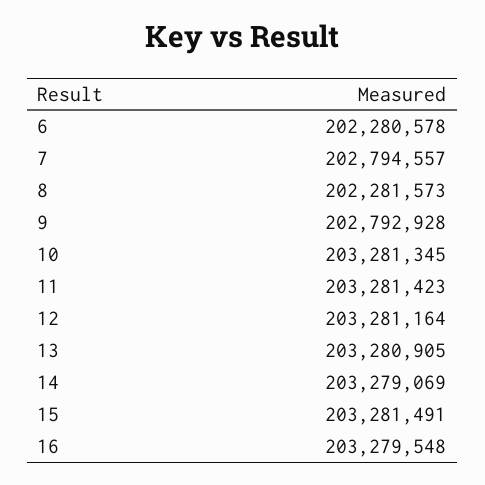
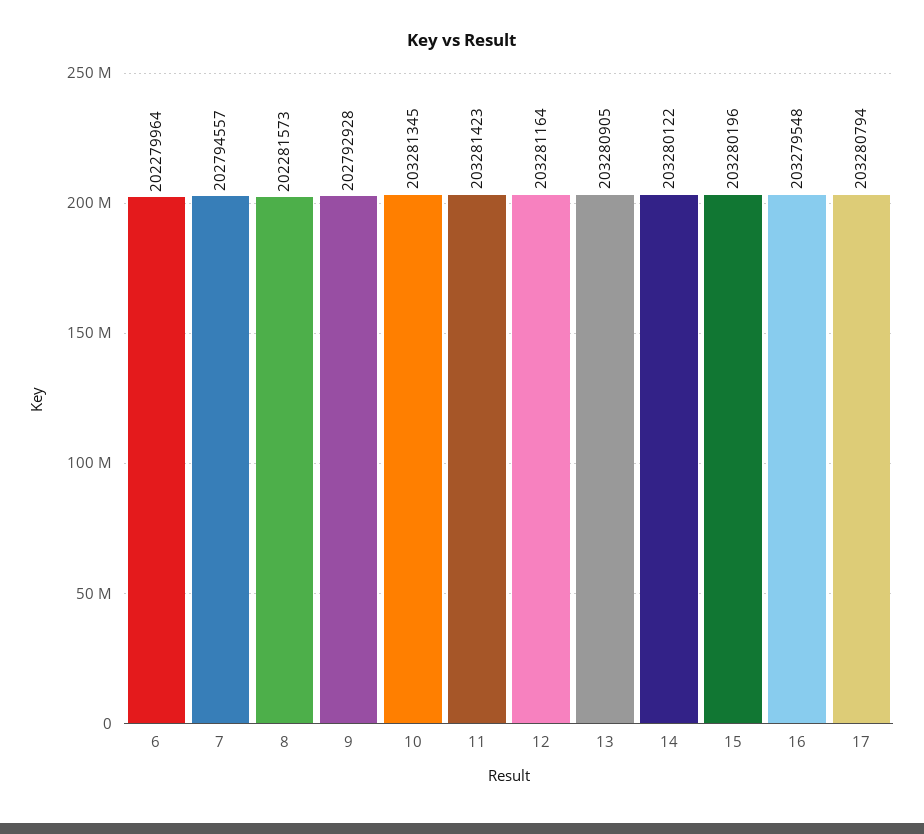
  {
-   "6": 202280578,
+   "6": 202279964,
    "7": 202794557,
    "8": 202281573,
    "9": 202792928,
    "10": 203281345,
    "11": 203281423,
    "12": 203281164,
    "13": 203280905,
-   "14": 203279069,
+   "14": 203280122,
-   "15": 203281491,
+   "15": 203280196,
-   "16": 203279548
+   "16": 203279548,
+   "17": 203280794
  }

